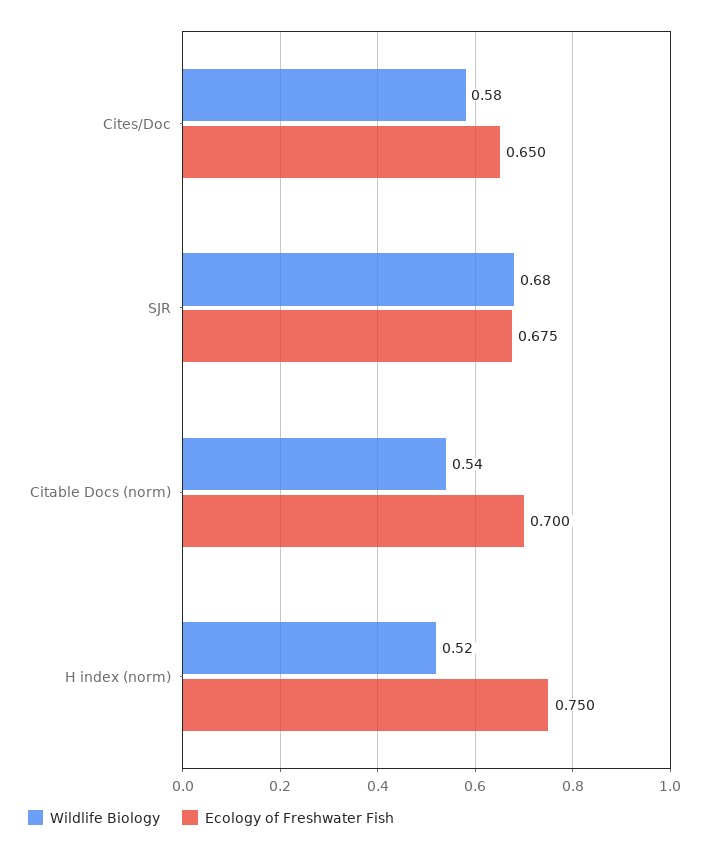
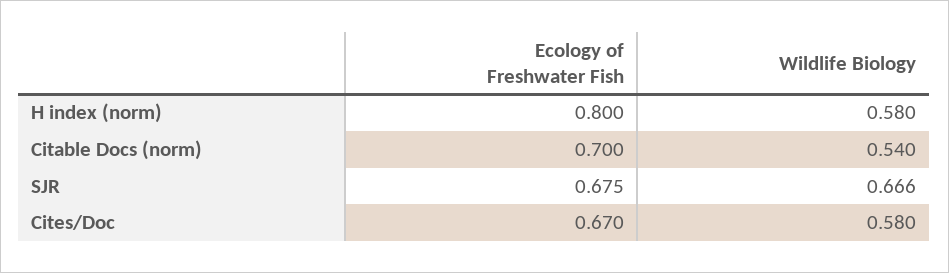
  {
    "Wildlife Biology": {
      "Cites/Doc": 0.58,
-     "SJR": 0.68,
+     "SJR": 0.666,
      "Citable Docs (norm)": 0.54,
-     "H index (norm)": 0.52
+     "H index (norm)": 0.58
    },
    "Ecology of Freshwater Fish": {
-     "Cites/Doc": 0.65,
+     "Cites/Doc": 0.67,
      "SJR": 0.675,
      "Citable Docs (norm)": 0.7,
-     "H index (norm)": 0.75
+     "H index (norm)": 0.8
    }
  }

